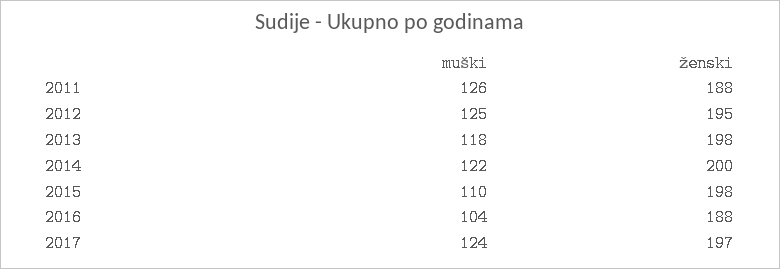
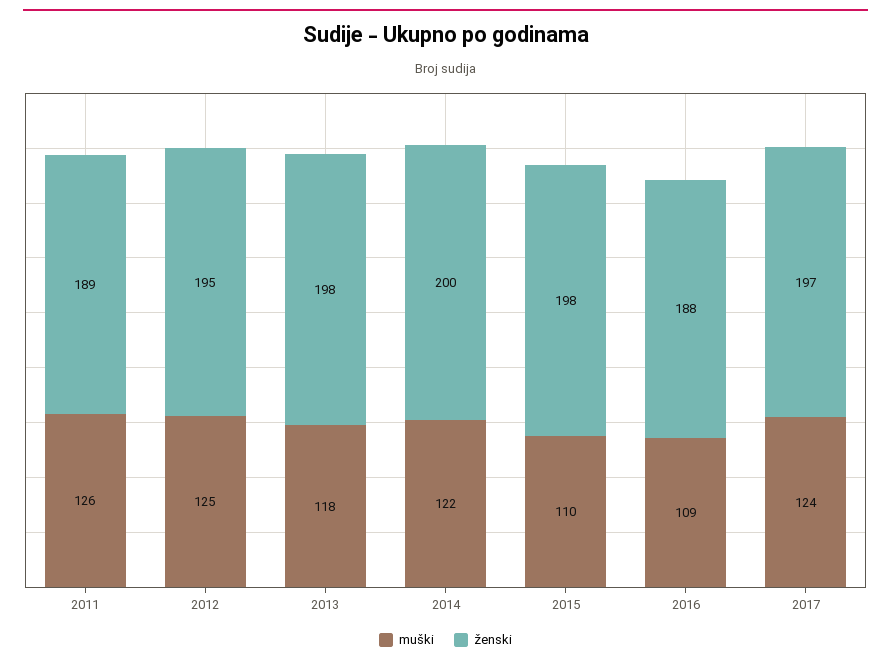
  {
    "muški": {
      "2011": 126,
      "2012": 125,
      "2013": 118,
      "2014": 122,
      "2015": 110,
-     "2016": 104,
+     "2016": 109,
      "2017": 124
    },
    "ženski": {
-     "2011": 188,
+     "2011": 189,
      "2012": 195,
      "2013": 198,
      "2014": 200,
      "2015": 198,
      "2016": 188,
      "2017": 197
    }
  }

